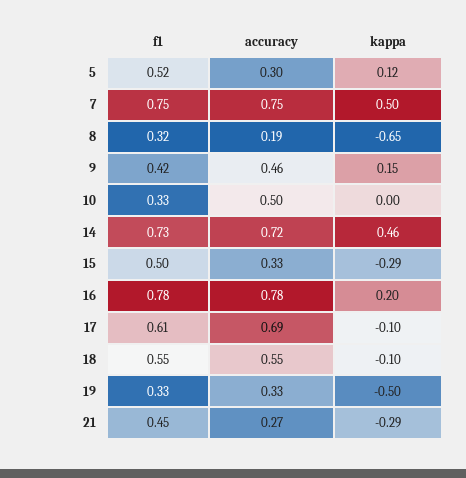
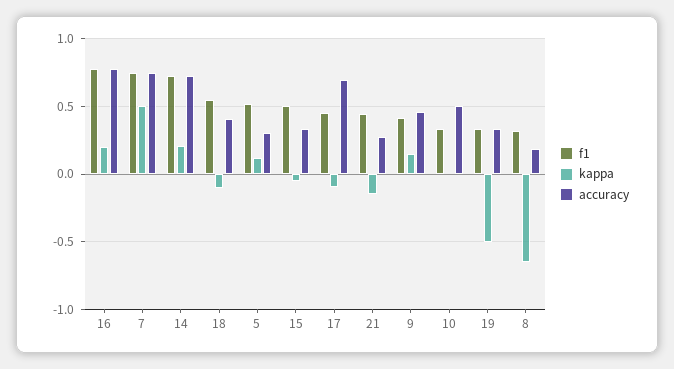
  {
    "f1": {
      "5": 0.52,
      "7": 0.75,
      "8": 0.32,
      "9": 0.42,
      "10": 0.33,
      "14": 0.73,
      "15": 0.5,
      "16": 0.78,
-     "17": 0.61,
+     "17": 0.45,
      "18": 0.55,
      "19": 0.33,
      "21": 0.45
    },
    "accuracy": {
      "5": 0.3,
      "7": 0.75,
      "8": 0.19,
      "9": 0.46,
      "10": 0.5,
      "14": 0.72,
      "15": 0.33,
      "16": 0.78,
      "17": 0.69,
-     "18": 0.55,
+     "18": 0.4,
      "19": 0.33,
      "21": 0.27
    },
    "kappa": {
      "5": 0.12,
      "7": 0.5,
      "8": -0.65,
      "9": 0.15,
      "10": 0,
-     "14": 0.46,
+     "14": 0.2,
-     "15": -0.29,
+     "15": -0.05,
      "16": 0.2,
      "17": -0.1,
      "18": -0.1,
      "19": -0.5,
-     "21": -0.29
+     "21": -0.15
    }
  }

